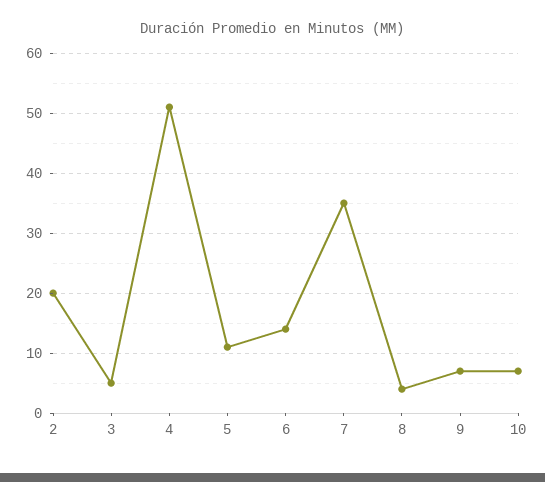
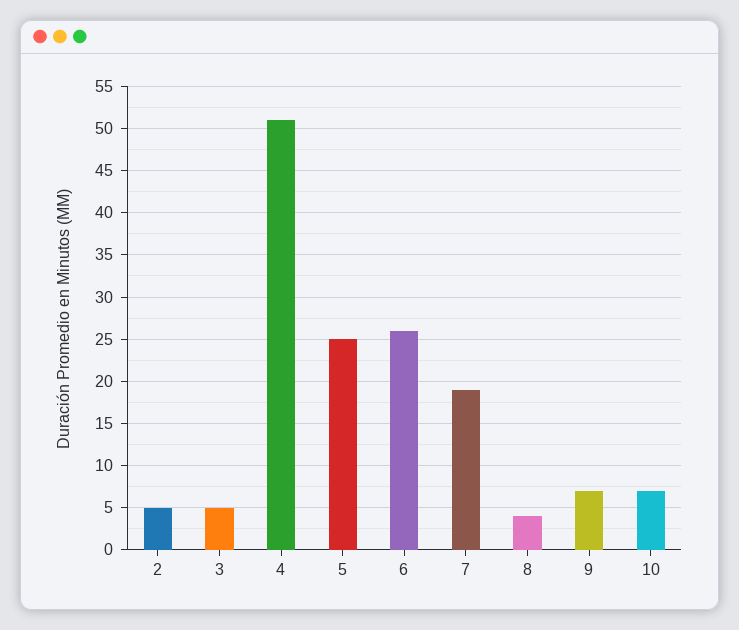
  {
-   "2": 20,
+   "2": 5,
    "3": 5,
    "4": 51,
-   "5": 11,
+   "5": 25,
-   "6": 14,
+   "6": 26,
-   "7": 35,
+   "7": 19,
    "8": 4,
    "9": 7,
    "10": 7
  }

